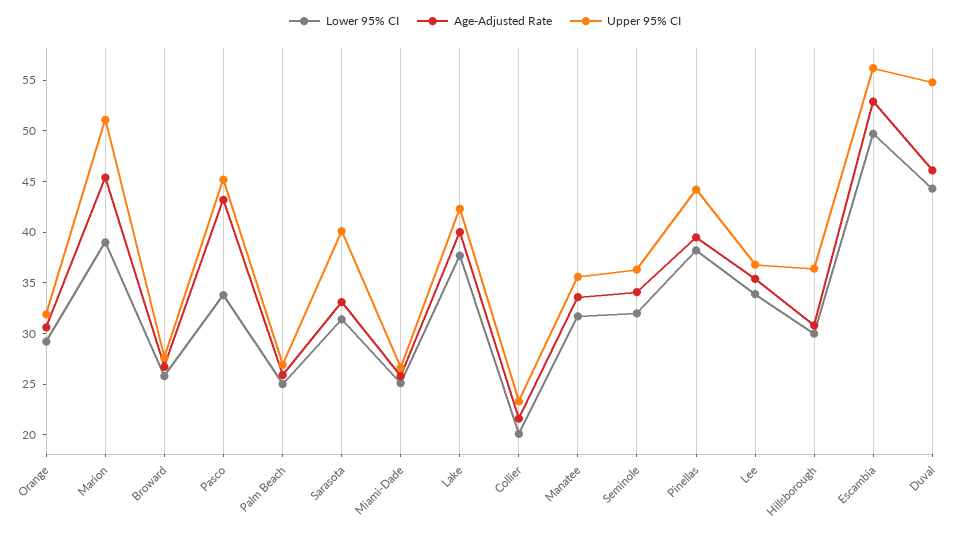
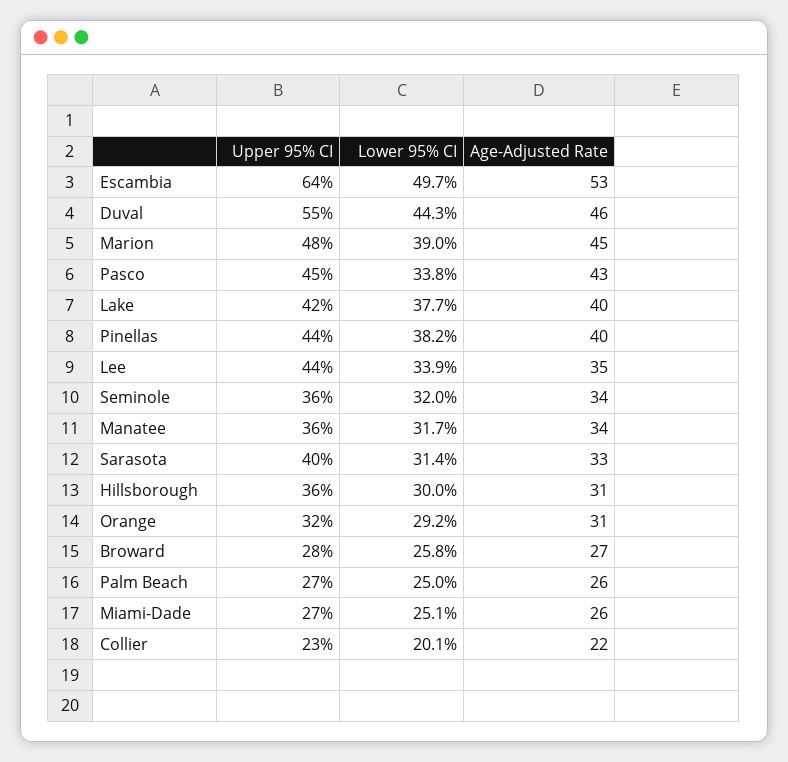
  {
    "Lower 95% CI": {
      "Orange": 29.2,
      "Marion": 39,
      "Broward": 25.8,
      "Pasco": 33.8,
      "Palm Beach": 25,
      "Sarasota": 31.4,
      "Miami-Dade": 25.1,
      "Lake": 37.7,
      "Collier": 20.1,
      "Manatee": 31.7,
      "Seminole": 32,
      "Pinellas": 38.2,
      "Lee": 33.9,
      "Hillsborough": 30,
      "Escambia": 49.7,
      "Duval": 44.3
    },
    "Age-Adjusted Rate": {
      "Orange": 31,
      "Marion": 45,
      "Broward": 27,
      "Pasco": 43,
      "Palm Beach": 26,
      "Sarasota": 33,
      "Miami-Dade": 26,
      "Lake": 40,
      "Collier": 22,
      "Manatee": 34,
      "Seminole": 34,
      "Pinellas": 40,
      "Lee": 35,
      "Hillsborough": 31,
      "Escambia": 53,
      "Duval": 46
    },
    "Upper 95% CI": {
      "Orange": 32,
-     "Marion": 51,
+     "Marion": 48,
      "Broward": 28,
      "Pasco": 45,
      "Palm Beach": 27,
      "Sarasota": 40,
      "Miami-Dade": 27,
      "Lake": 42,
      "Collier": 23,
      "Manatee": 36,
      "Seminole": 36,
      "Pinellas": 44,
-     "Lee": 37,
+     "Lee": 44,
      "Hillsborough": 36,
-     "Escambia": 56,
+     "Escambia": 64,
      "Duval": 55
    }
  }

